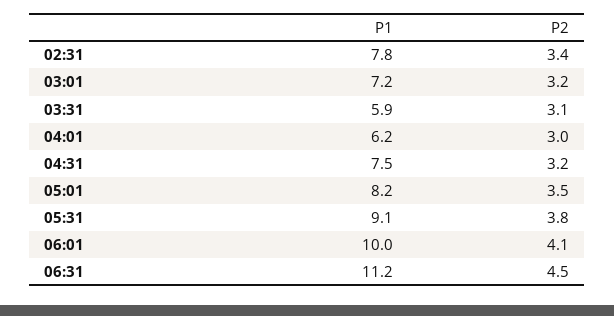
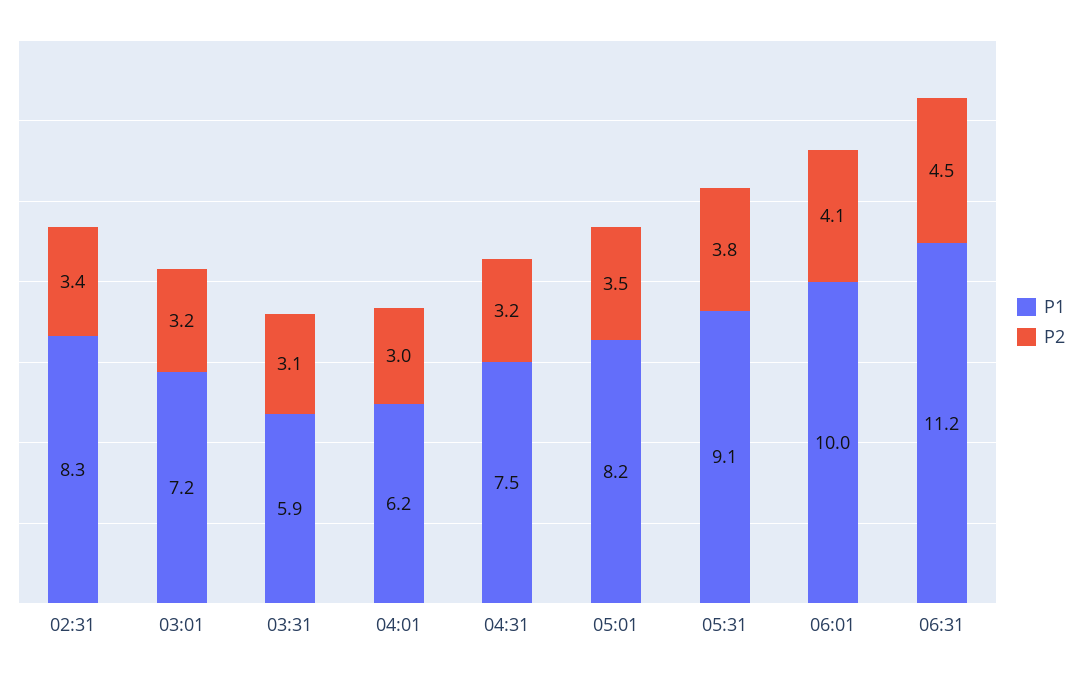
  {
    "P1": {
-     "02:31": 7.8,
+     "02:31": 8.3,
      "03:01": 7.2,
      "03:31": 5.9,
      "04:01": 6.2,
      "04:31": 7.5,
      "05:01": 8.2,
      "05:31": 9.1,
      "06:01": 10,
      "06:31": 11.2
    },
    "P2": {
      "02:31": 3.4,
      "03:01": 3.2,
      "03:31": 3.1,
      "04:01": 3,
      "04:31": 3.2,
      "05:01": 3.5,
      "05:31": 3.8,
      "06:01": 4.1,
      "06:31": 4.5
    }
  }

